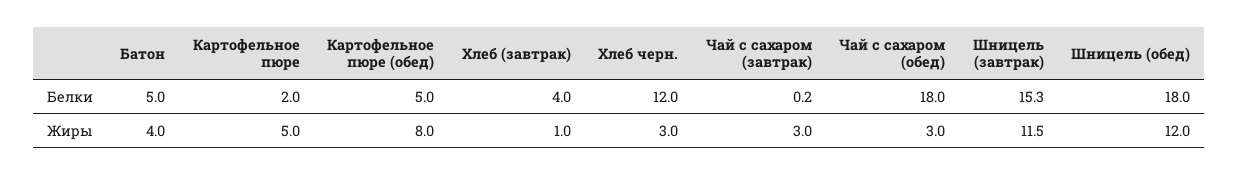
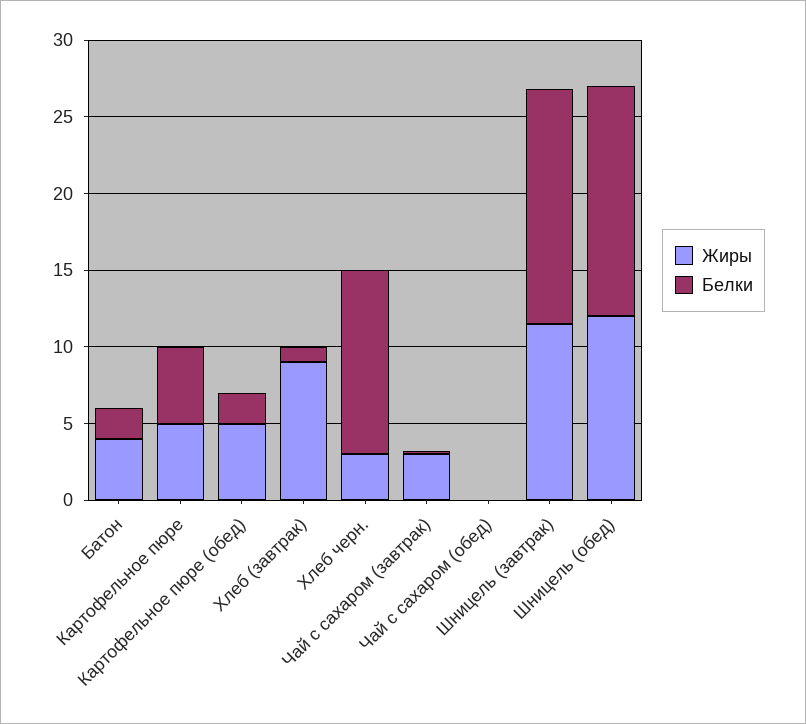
  {
    "Белки": {
-     "Батон": 5,
+     "Батон": 2,
-     "Картофельное пюре": 2,
+     "Картофельное пюре": 5,
-     "Картофельное пюре (обед)": 5,
+     "Картофельное пюре (обед)": 2,
-     "Хлеб (завтрак)": 4,
+     "Хлеб (завтрак)": 1,
      "Хлеб черн.": 12,
      "Чай с сахаром (завтрак)": 0.2,
-     "Чай с сахаром (обед)": 18,
+     "Чай с сахаром (обед)": 0,
      "Шницель (завтрак)": 15.3,
-     "Шницель (обед)": 18
+     "Шницель (обед)": 15
    },
    "Жиры": {
      "Батон": 4,
      "Картофельное пюре": 5,
-     "Картофельное пюре (обед)": 8,
+     "Картофельное пюре (обед)": 5,
-     "Хлеб (завтрак)": 1,
+     "Хлеб (завтрак)": 9,
      "Хлеб черн.": 3,
      "Чай с сахаром (завтрак)": 3,
-     "Чай с сахаром (обед)": 3,
+     "Чай с сахаром (обед)": 0,
      "Шницель (завтрак)": 11.5,
      "Шницель (обед)": 12
    }
  }

